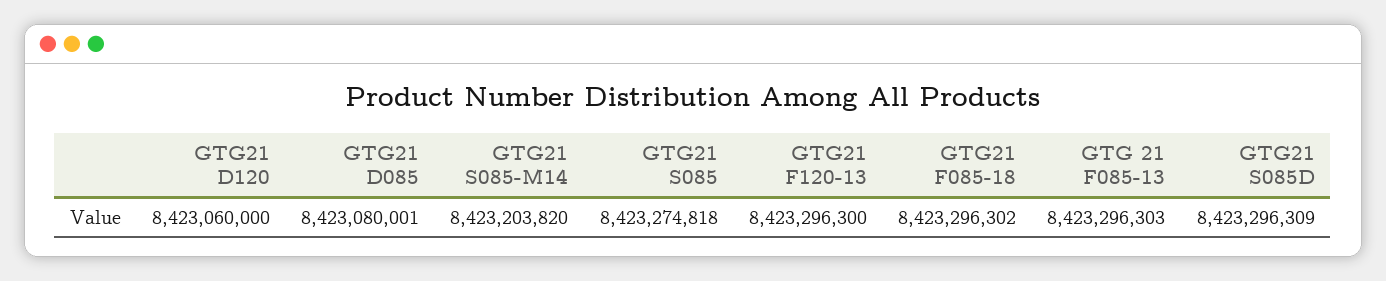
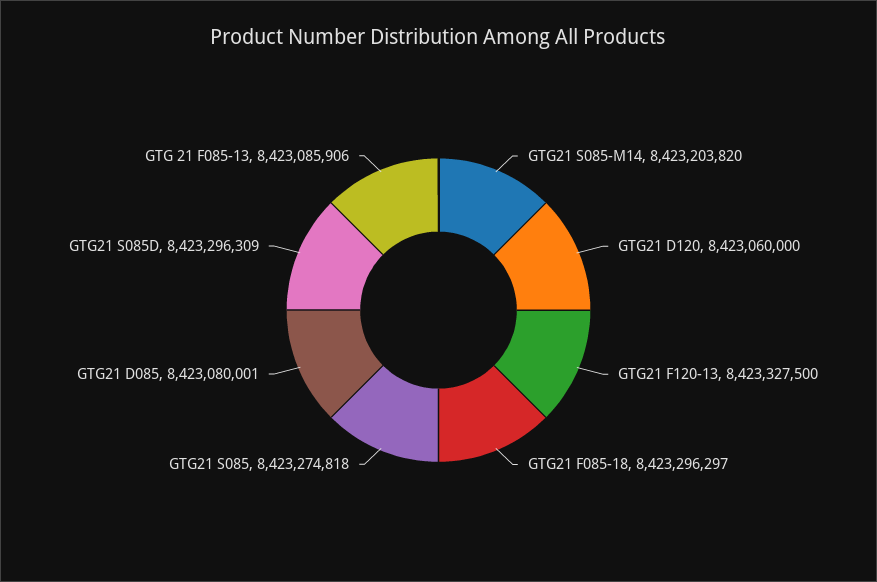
  {
    "GTG21 D120": 8423060000,
    "GTG21 D085": 8423080001,
    "GTG21 S085-M14": 8423203820,
    "GTG21 S085": 8423274818,
-   "GTG21 F120-13": 8423296300,
+   "GTG21 F120-13": 8423327500,
-   "GTG21 F085-18": 8423296302,
+   "GTG21 F085-18": 8423296297,
-   "GTG 21 F085-13": 8423296303,
+   "GTG 21 F085-13": 8423085906,
    "GTG21 S085D": 8423296309
  }

